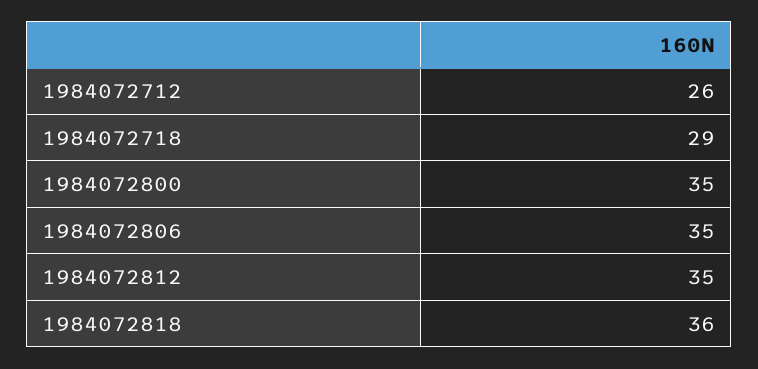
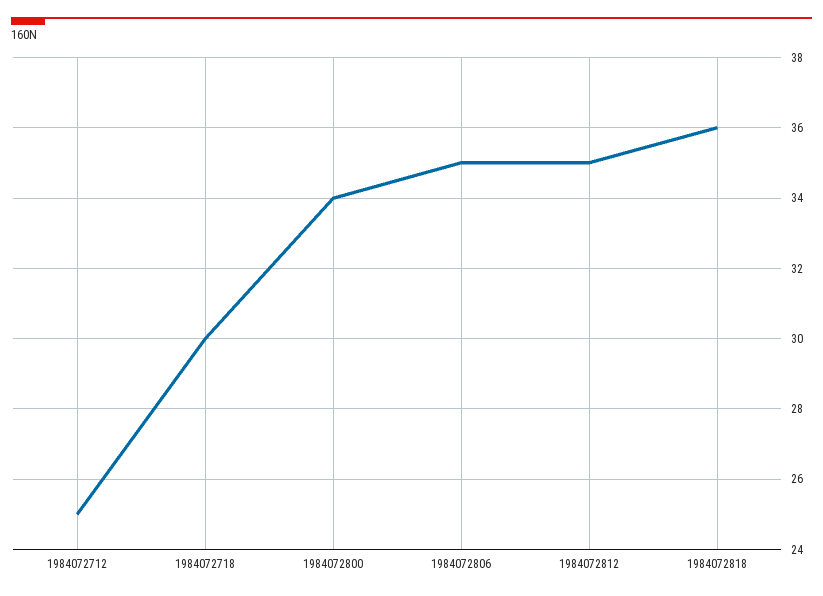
  {
-   "1984072712": 26,
+   "1984072712": 25,
-   "1984072718": 29,
+   "1984072718": 30,
-   "1984072800": 35,
+   "1984072800": 34,
    "1984072806": 35,
    "1984072812": 35,
    "1984072818": 36
  }

